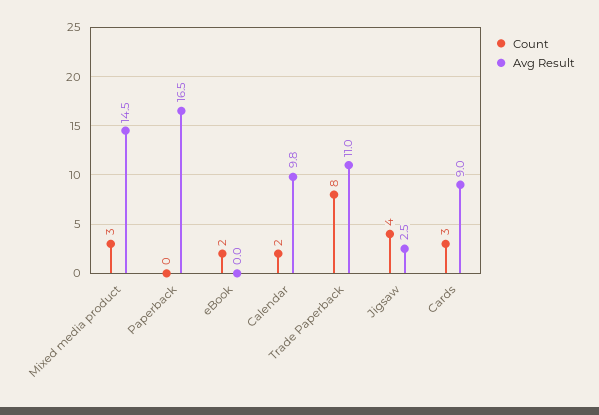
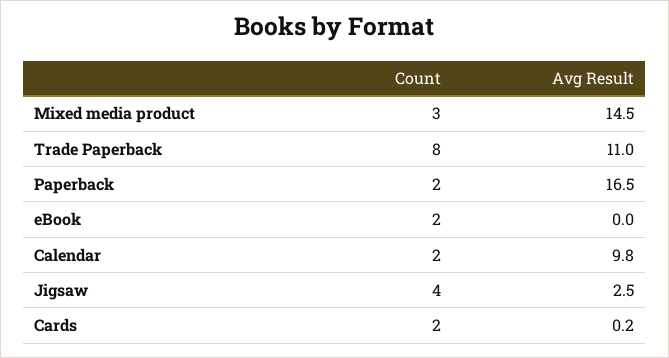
  {
    "Count": {
      "Mixed media product": 3,
-     "Paperback": 0,
+     "Paperback": 2,
      "eBook": 2,
      "Calendar": 2,
      "Trade Paperback": 8,
      "Jigsaw": 4,
-     "Cards": 3
+     "Cards": 2
    },
    "Avg Result": {
      "Mixed media product": 14.5,
      "Paperback": 16.5,
      "eBook": 0,
      "Calendar": 9.8,
      "Trade Paperback": 11,
      "Jigsaw": 2.5,
-     "Cards": 9
+     "Cards": 0.2
    }
  }

